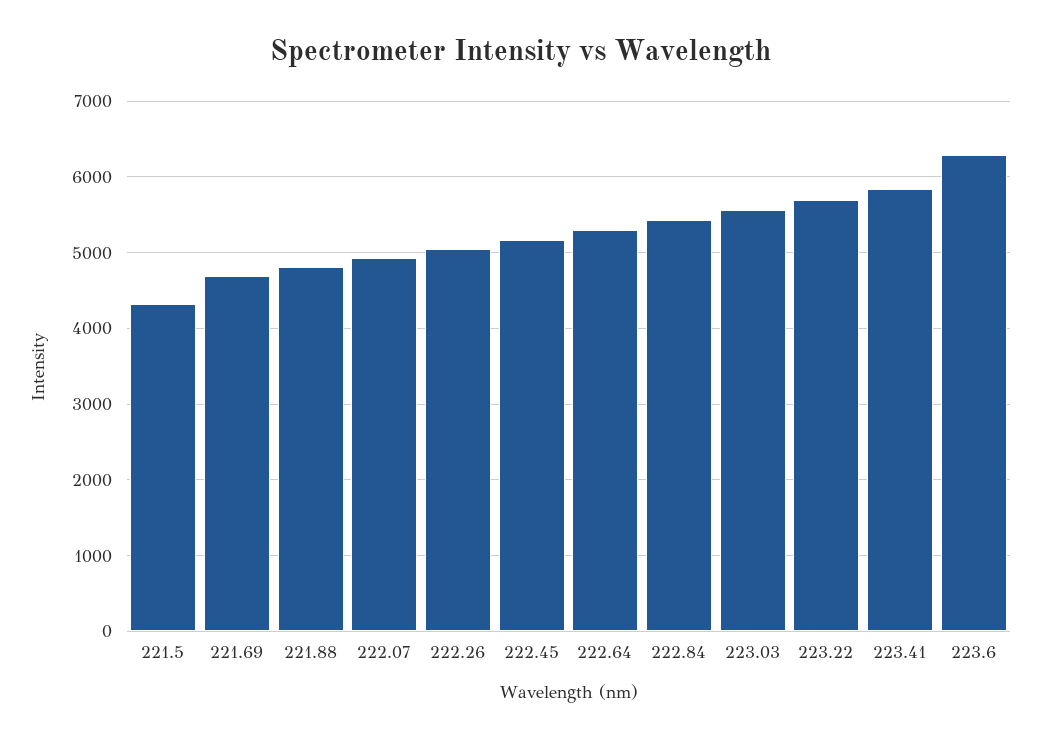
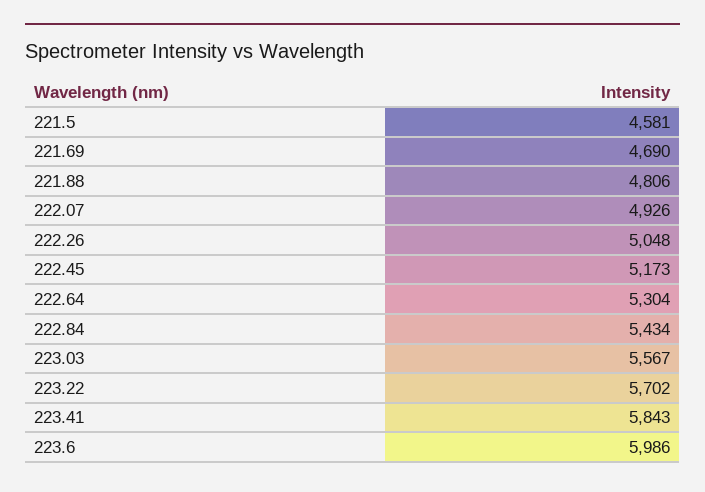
  {
-   "221.5": 4300,
+   "221.5": 4581,
    "221.69": 4690,
    "221.88": 4806,
    "222.07": 4926,
    "222.26": 5048,
    "222.45": 5173,
    "222.64": 5304,
    "222.84": 5434,
    "223.03": 5567,
    "223.22": 5702,
    "223.41": 5843,
-   "223.6": 6300
+   "223.6": 5986
  }

